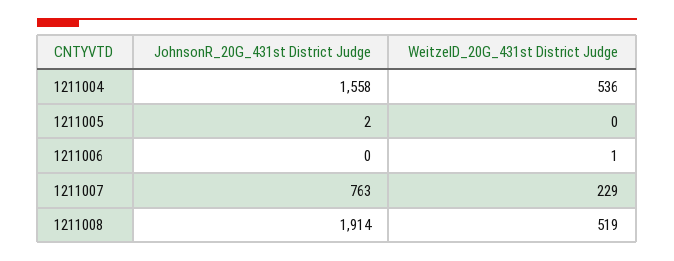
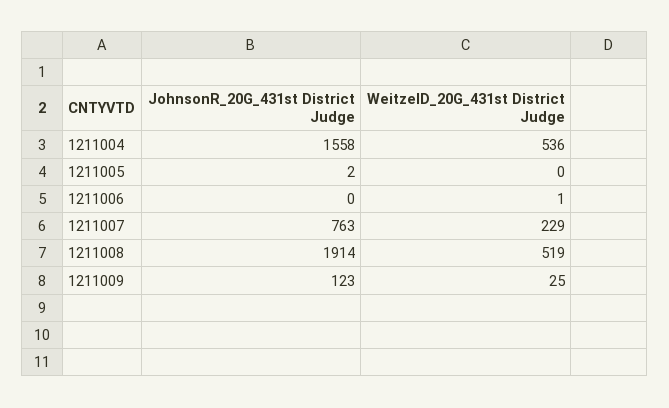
  {
    "JohnsonR_20G_431st District Judge": {
      "1211004": 1558,
      "1211005": 2,
      "1211006": 0,
      "1211007": 763,
-     "1211008": 1914
+     "1211008": 1914,
+     "1211009": 123
    },
    "WeitzelD_20G_431st District Judge": {
      "1211004": 536,
      "1211005": 0,
      "1211006": 1,
      "1211007": 229,
-     "1211008": 519
+     "1211008": 519,
+     "1211009": 25
    }
  }

